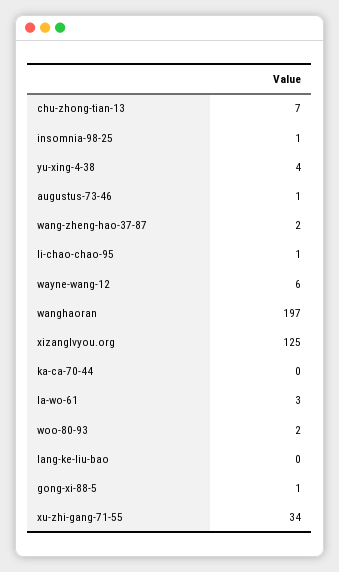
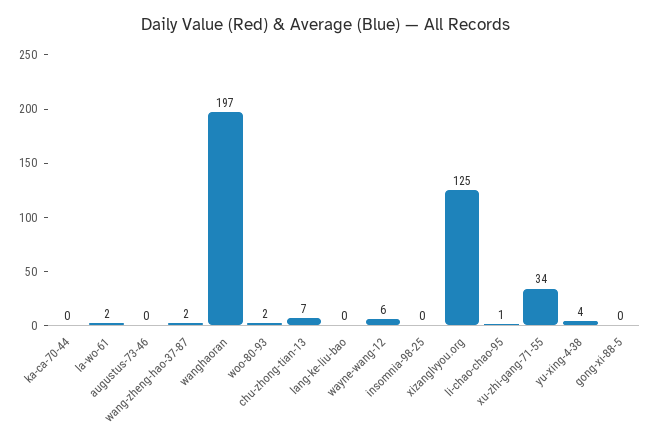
  {
    "chu-zhong-tian-13": 7,
-   "insomnia-98-25": 1,
+   "insomnia-98-25": 0,
    "yu-xing-4-38": 4,
-   "augustus-73-46": 1,
+   "augustus-73-46": 0,
    "wang-zheng-hao-37-87": 2,
    "li-chao-chao-95": 1,
    "wayne-wang-12": 6,
    "wanghaoran": 197,
    "xizanglvyou.org": 125,
    "ka-ca-70-44": 0,
-   "la-wo-61": 3,
+   "la-wo-61": 2,
    "woo-80-93": 2,
    "lang-ke-liu-bao": 0,
-   "gong-xi-88-5": 1,
+   "gong-xi-88-5": 0,
    "xu-zhi-gang-71-55": 34
  }

